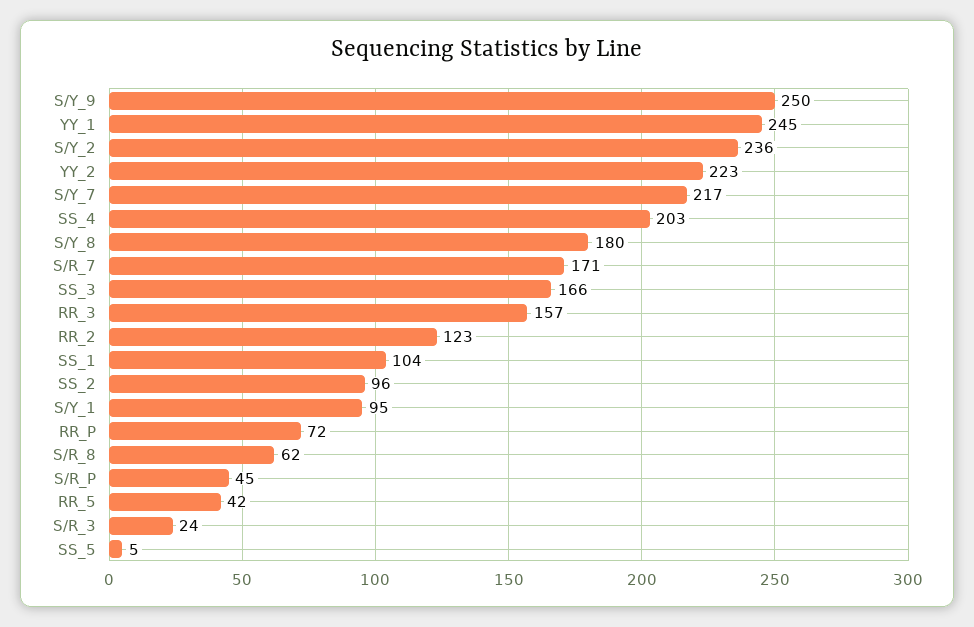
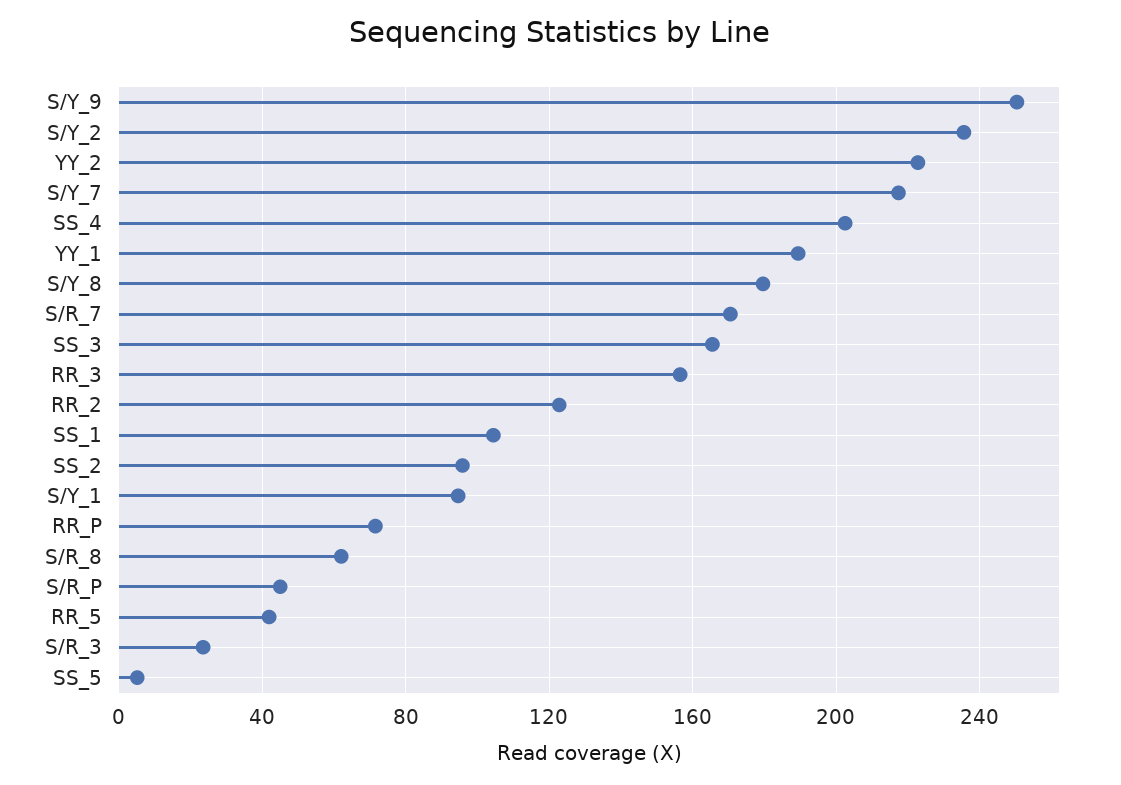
  {
    "S/Y_9": 250,
-   "YY_1": 245,
+   "YY_1": 190,
    "S/Y_2": 236,
    "YY_2": 223,
    "S/Y_7": 217,
    "SS_4": 203,
    "S/Y_8": 180,
    "S/R_7": 171,
    "SS_3": 166,
    "RR_3": 157,
    "RR_2": 123,
    "SS_1": 104,
    "SS_2": 96,
    "S/Y_1": 95,
    "RR_P": 72,
    "S/R_8": 62,
    "S/R_P": 45,
    "RR_5": 42,
    "S/R_3": 24,
    "SS_5": 5
  }

